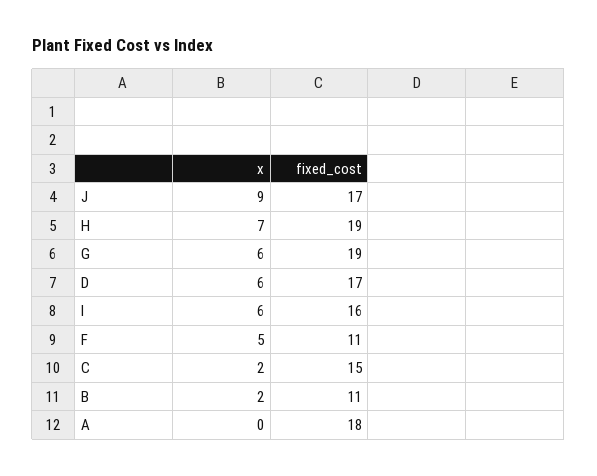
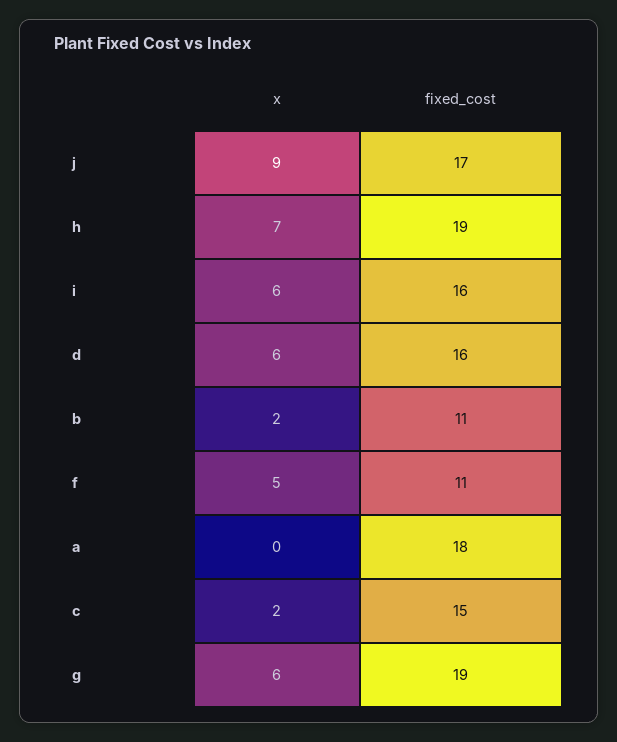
  {
    "x": {
      "J": 9,
      "H": 7,
      "G": 6,
      "D": 6,
      "I": 6,
      "F": 5,
      "C": 2,
      "B": 2,
      "A": 0
    },
    "fixed_cost": {
      "J": 17,
      "H": 19,
      "G": 19,
-     "D": 17,
+     "D": 16,
      "I": 16,
      "F": 11,
      "C": 15,
      "B": 11,
      "A": 18
    }
  }

